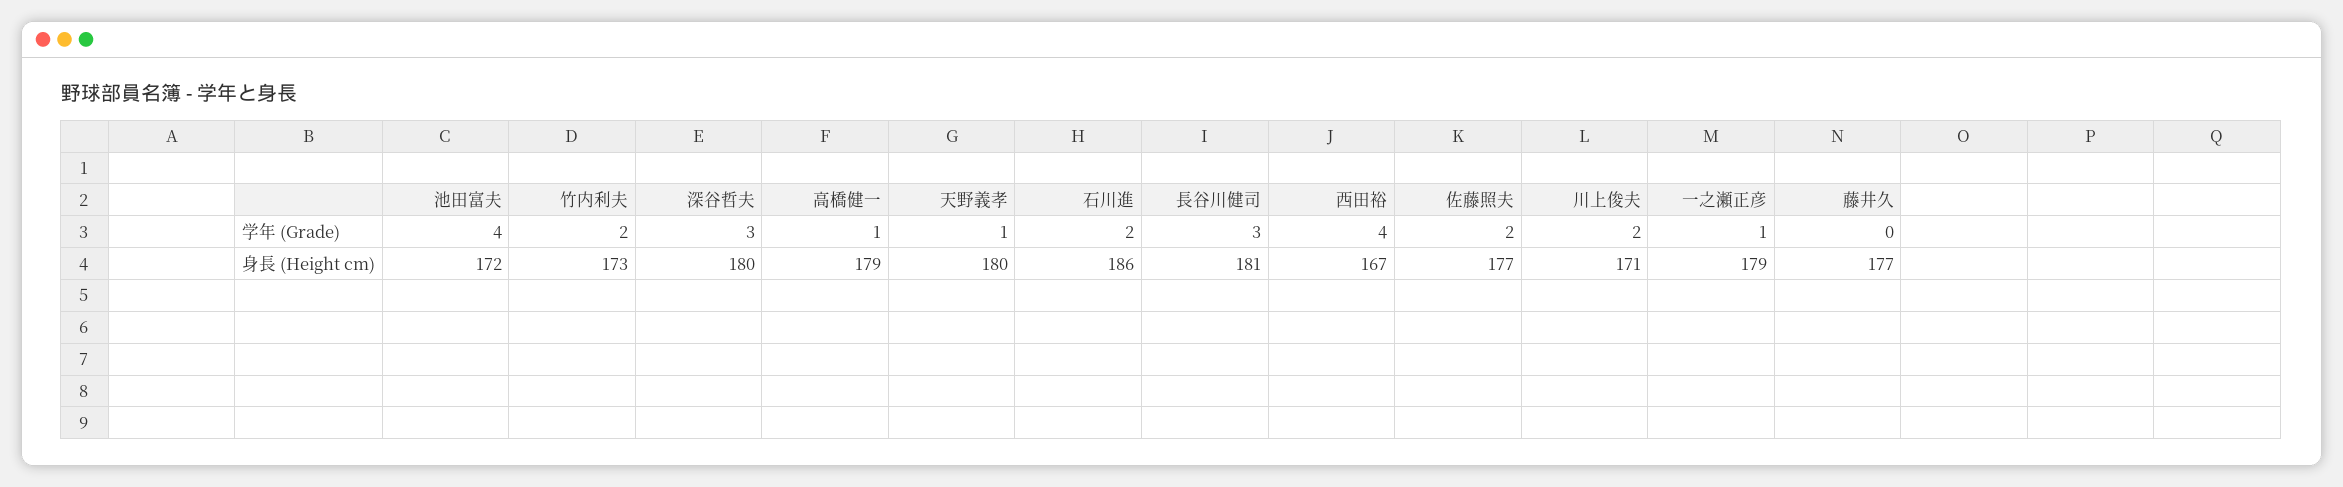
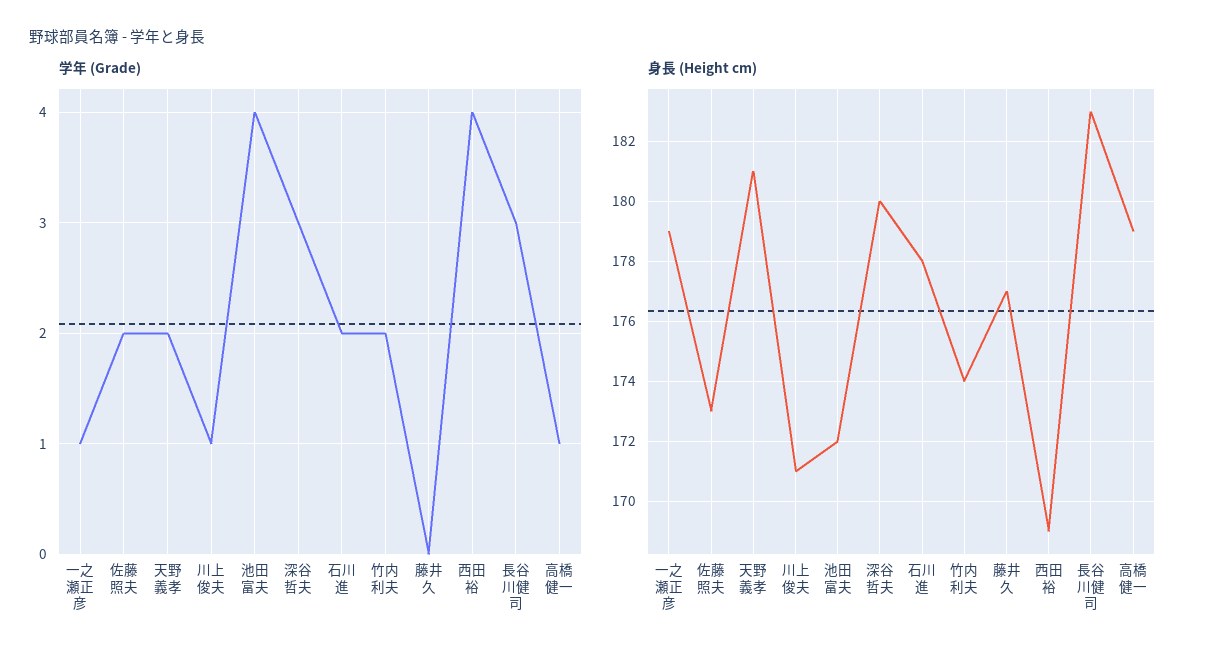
  {
    "学年 (Grade)": {
      "池田富夫": 4,
      "竹内利夫": 2,
      "深谷哲夫": 3,
      "高橋健一": 1,
-     "天野義孝": 1,
+     "天野義孝": 2,
      "石川進": 2,
      "長谷川健司": 3,
      "西田裕": 4,
      "佐藤照夫": 2,
-     "川上俊夫": 2,
+     "川上俊夫": 1,
      "一之瀬正彦": 1,
      "藤井久": 0
    },
    "身長 (Height cm)": {
      "池田富夫": 172,
-     "竹内利夫": 173,
+     "竹内利夫": 174,
      "深谷哲夫": 180,
      "高橋健一": 179,
-     "天野義孝": 180,
+     "天野義孝": 181,
-     "石川進": 186,
+     "石川進": 178,
-     "長谷川健司": 181,
+     "長谷川健司": 183,
-     "西田裕": 167,
+     "西田裕": 169,
-     "佐藤照夫": 177,
+     "佐藤照夫": 173,
      "川上俊夫": 171,
      "一之瀬正彦": 179,
      "藤井久": 177
    }
  }

